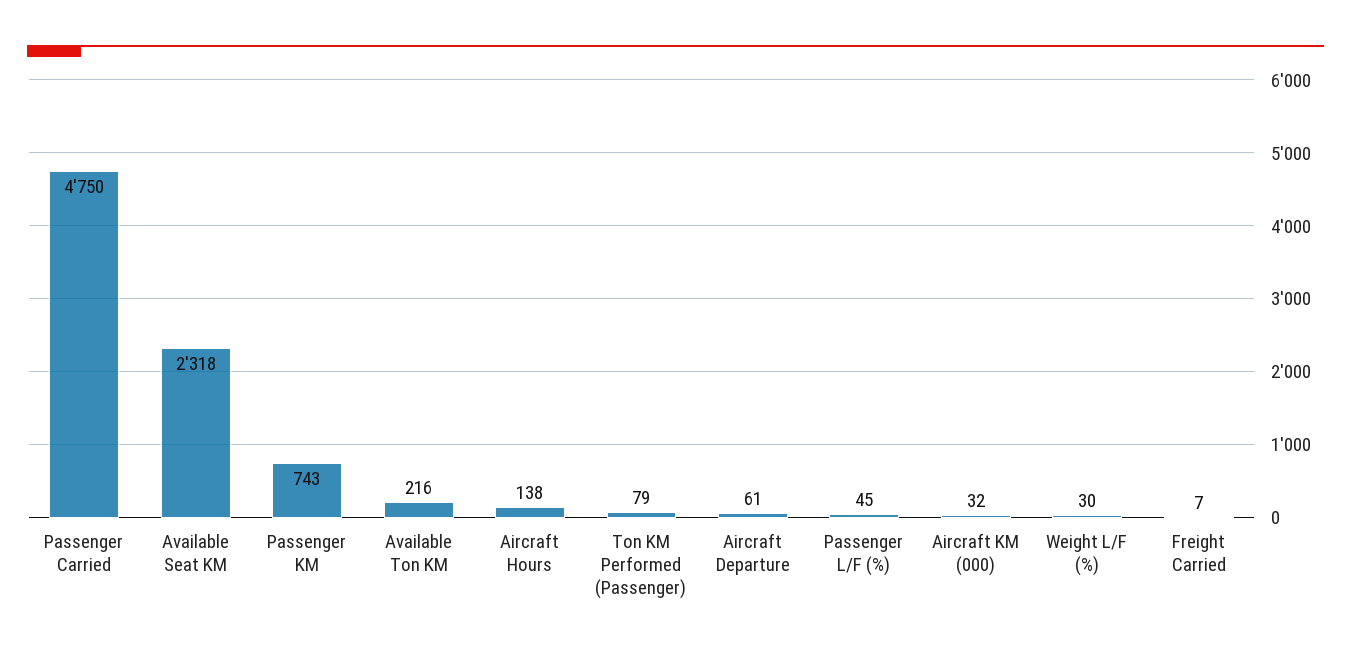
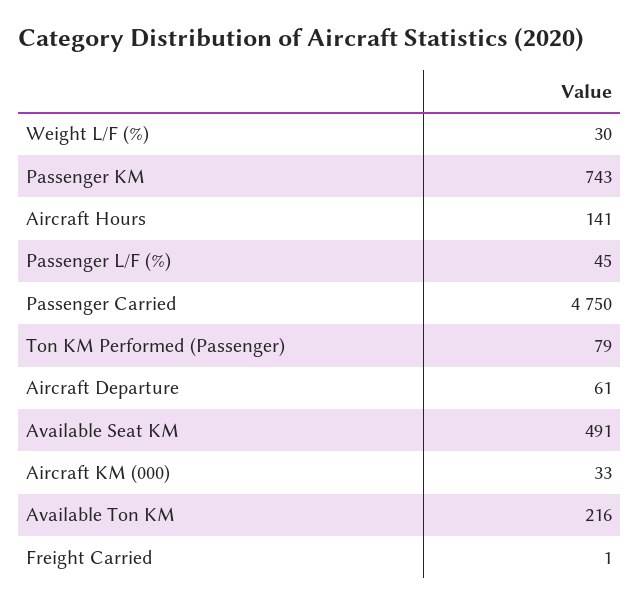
  {
    "Passenger Carried": 4750,
-   "Available Seat KM": 2318,
+   "Available Seat KM": 491,
    "Passenger KM": 743,
    "Available Ton KM": 216,
-   "Aircraft Hours": 138,
+   "Aircraft Hours": 141,
    "Ton KM Performed (Passenger)": 79,
    "Aircraft Departure": 61,
    "Passenger L/F (%)": 45,
-   "Aircraft KM (000)": 32,
+   "Aircraft KM (000)": 33,
    "Weight L/F (%)": 30,
-   "Freight Carried": 7
+   "Freight Carried": 1
  }

